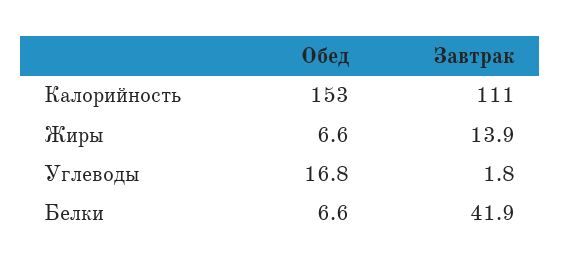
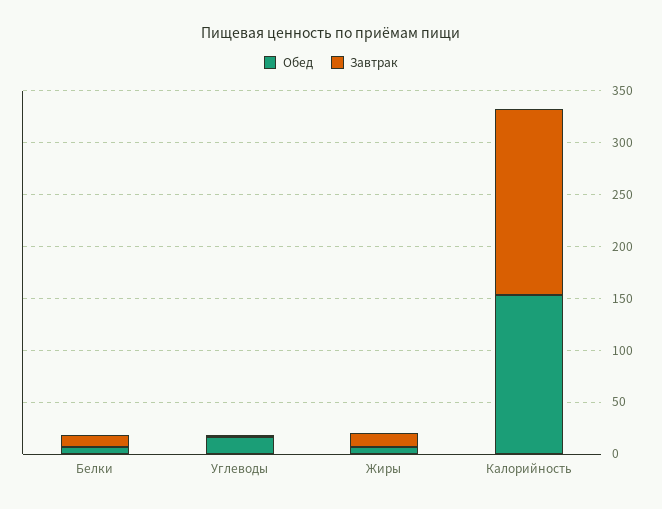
  {
    "Обед": {
      "Калорийность": 153,
      "Жиры": 6.6,
      "Углеводы": 16.8,
      "Белки": 6.6
    },
    "Завтрак": {
-     "Калорийность": 111,
+     "Калорийность": 180,
      "Жиры": 13.9,
      "Углеводы": 1.8,
-     "Белки": 41.9
+     "Белки": 10
    }
  }

